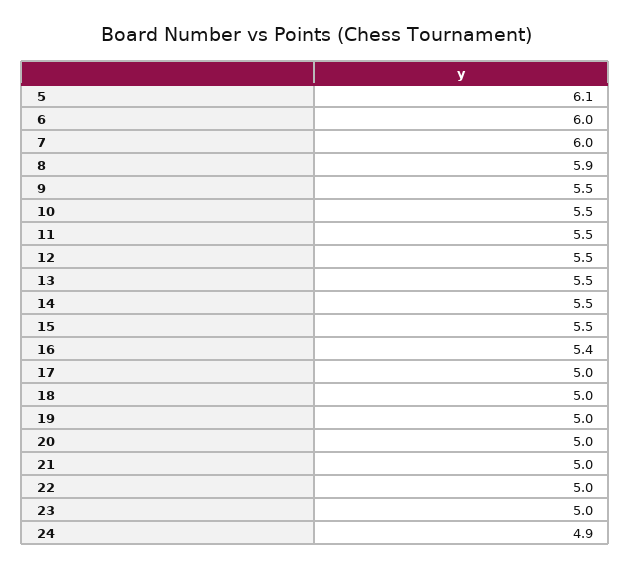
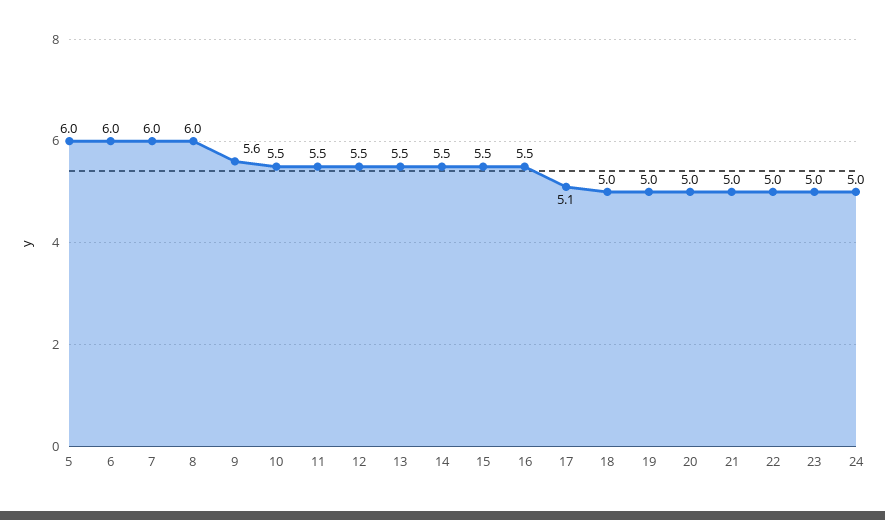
  {
-   "5": 6.1,
+   "5": 6,
    "6": 6,
    "7": 6,
-   "8": 5.9,
+   "8": 6,
-   "9": 5.5,
+   "9": 5.6,
    "10": 5.5,
    "11": 5.5,
    "12": 5.5,
    "13": 5.5,
    "14": 5.5,
    "15": 5.5,
-   "16": 5.4,
+   "16": 5.5,
-   "17": 5,
+   "17": 5.1,
    "18": 5,
    "19": 5,
    "20": 5,
    "21": 5,
    "22": 5,
    "23": 5,
-   "24": 4.9
+   "24": 5
  }

